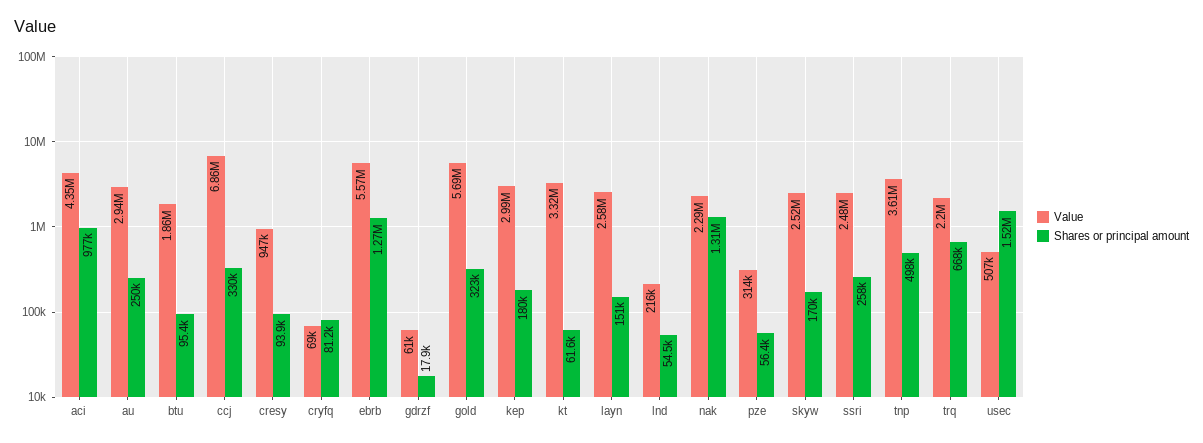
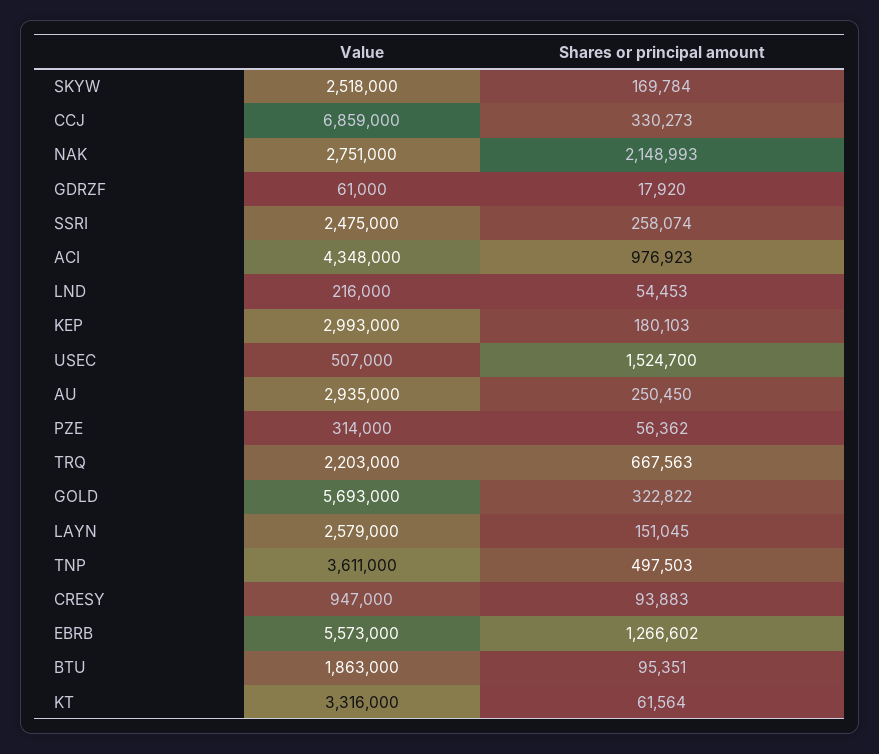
  {
    "Value": {
      "aci": 4348000,
      "au": 2935000,
      "btu": 1863000,
      "ccj": 6859000,
      "cresy": 947000,
-     "cryfq": 69000,
      "ebrb": 5573000,
      "gdrzf": 61000,
      "gold": 5693000,
      "kep": 2993000,
      "kt": 3316000,
      "layn": 2579000,
      "lnd": 216000,
-     "nak": 2290000,
+     "nak": 2751000,
      "pze": 314000,
      "skyw": 2518000,
      "ssri": 2475000,
      "tnp": 3611000,
      "trq": 2203000,
      "usec": 507000
    },
    "Shares or principal amount": {
      "aci": 976923,
      "au": 250450,
      "btu": 95351,
      "ccj": 330273,
      "cresy": 93883,
-     "cryfq": 81200,
      "ebrb": 1266602,
      "gdrzf": 17920,
      "gold": 322822,
      "kep": 180103,
      "kt": 61564,
      "layn": 151045,
      "lnd": 54453,
-     "nak": 1310000,
+     "nak": 2148993,
      "pze": 56362,
      "skyw": 169784,
      "ssri": 258074,
      "tnp": 497503,
      "trq": 667563,
      "usec": 1524700
    }
  }

